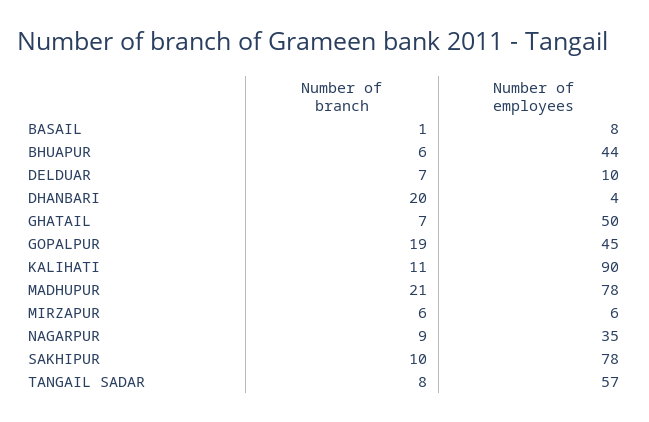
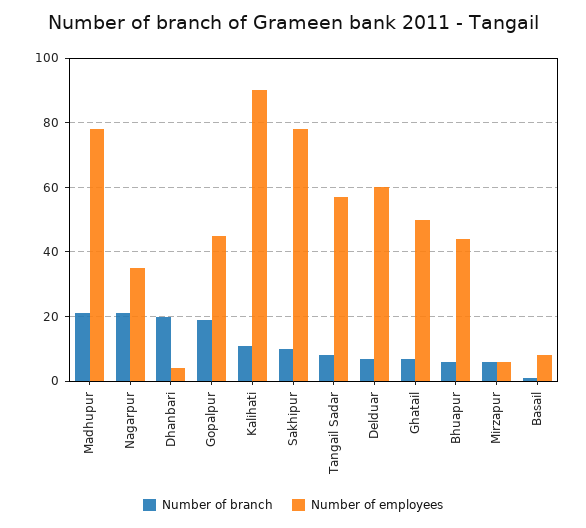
  {
    "Number of branch": {
      "BASAIL": 1,
      "BHUAPUR": 6,
      "DELDUAR": 7,
      "DHANBARI": 20,
      "GHATAIL": 7,
      "GOPALPUR": 19,
      "KALIHATI": 11,
      "MADHUPUR": 21,
      "MIRZAPUR": 6,
-     "NAGARPUR": 9,
+     "NAGARPUR": 20,
      "SAKHIPUR": 10,
      "TANGAIL SADAR": 8
    },
    "Number of employees": {
      "BASAIL": 8,
      "BHUAPUR": 44,
-     "DELDUAR": 10,
+     "DELDUAR": 60,
      "DHANBARI": 4,
      "GHATAIL": 50,
      "GOPALPUR": 45,
      "KALIHATI": 90,
      "MADHUPUR": 78,
      "MIRZAPUR": 6,
      "NAGARPUR": 35,
      "SAKHIPUR": 78,
      "TANGAIL SADAR": 57
    }
  }

